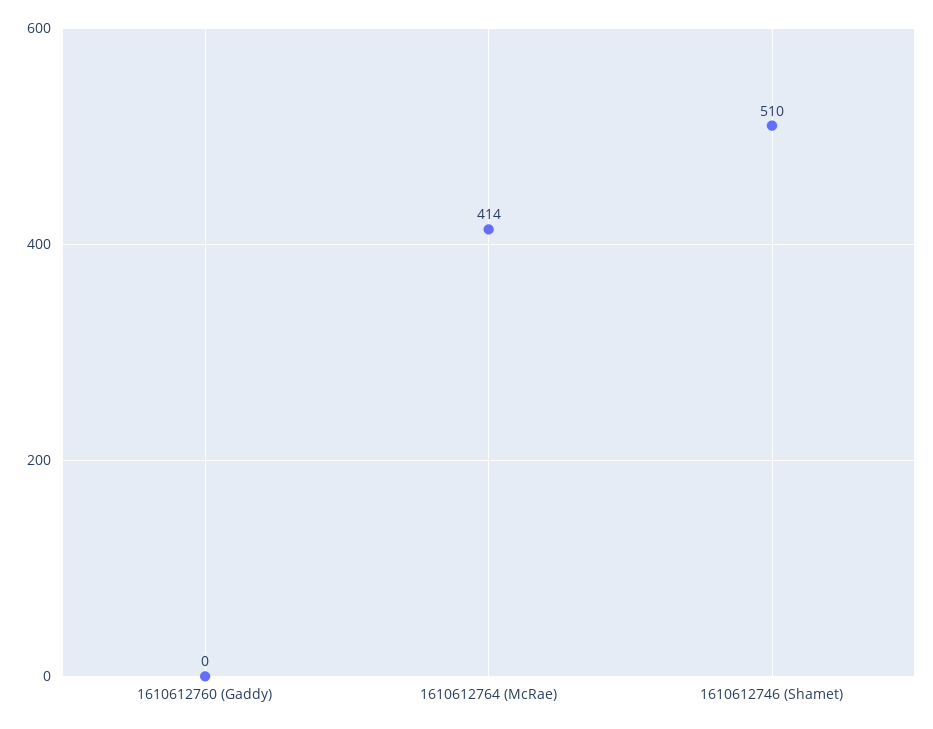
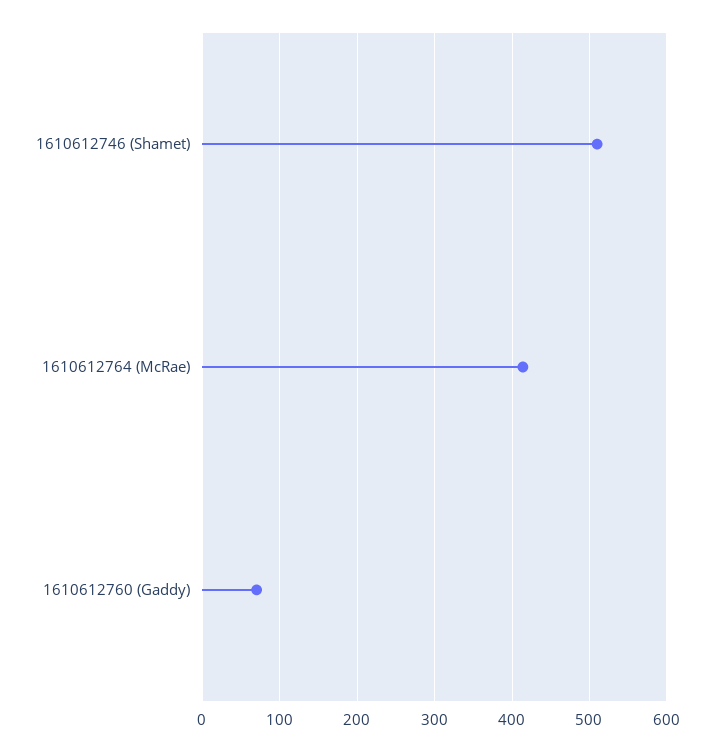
  {
-   "1610612760 (Gaddy)": 0,
+   "1610612760 (Gaddy)": 70,
    "1610612764 (McRae)": 414,
    "1610612746 (Shamet)": 510
  }

